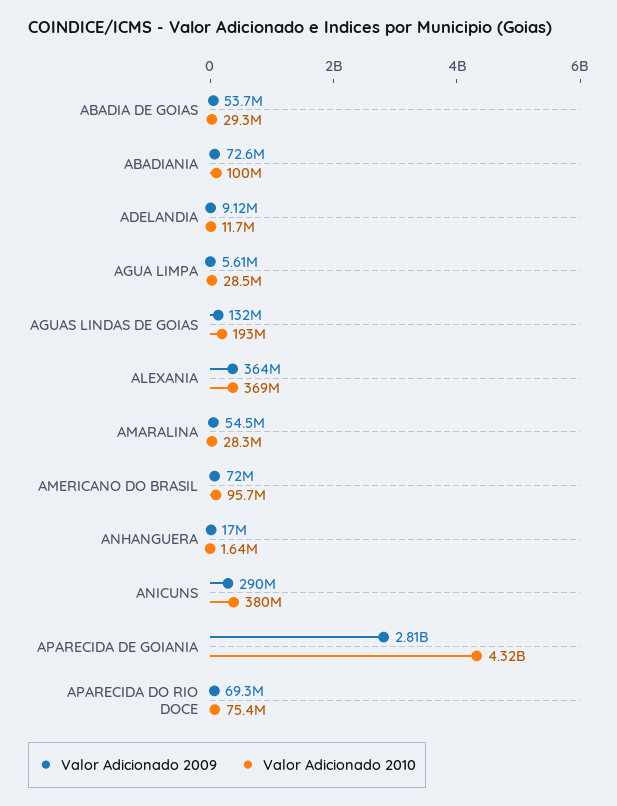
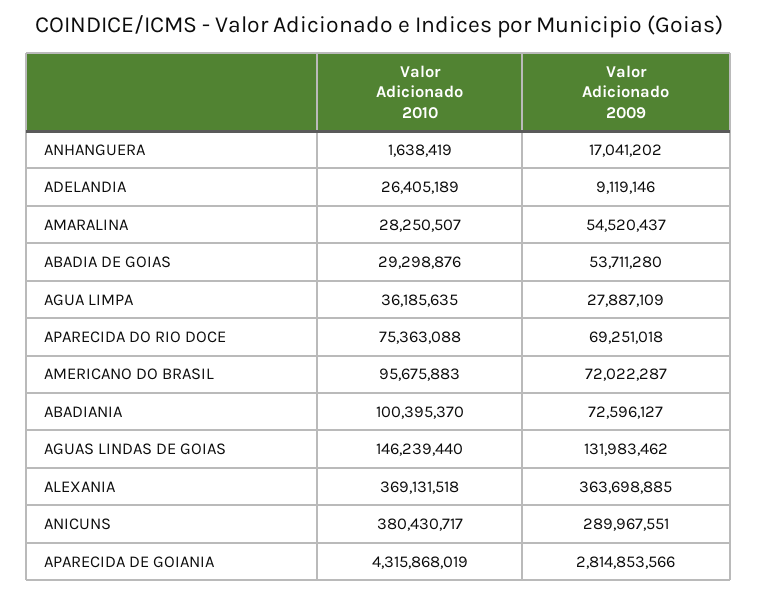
  {
    "Valor Adicionado 2009": {
      "ABADIA DE GOIAS": 53711280,
      "ABADIANIA": 72596127,
      "ADELANDIA": 9119146,
-     "AGUA LIMPA": 5610000,
+     "AGUA LIMPA": 27887109,
      "AGUAS LINDAS DE GOIAS": 131983462,
      "ALEXANIA": 363698885,
      "AMARALINA": 54520437,
      "AMERICANO DO BRASIL": 72022287,
      "ANHANGUERA": 17041202,
      "ANICUNS": 289967551,
      "APARECIDA DE GOIANIA": 2814853566,
      "APARECIDA DO RIO DOCE": 69251018
    },
    "Valor Adicionado 2010": {
      "ABADIA DE GOIAS": 29298876,
      "ABADIANIA": 100395370,
-     "ADELANDIA": 11700000,
+     "ADELANDIA": 26405189,
-     "AGUA LIMPA": 28500000,
+     "AGUA LIMPA": 36185635,
-     "AGUAS LINDAS DE GOIAS": 193000000,
+     "AGUAS LINDAS DE GOIAS": 146239440,
      "ALEXANIA": 369131518,
      "AMARALINA": 28250507,
      "AMERICANO DO BRASIL": 95675883,
      "ANHANGUERA": 1638419,
      "ANICUNS": 380430717,
      "APARECIDA DE GOIANIA": 4315868019,
      "APARECIDA DO RIO DOCE": 75363088
    }
  }

